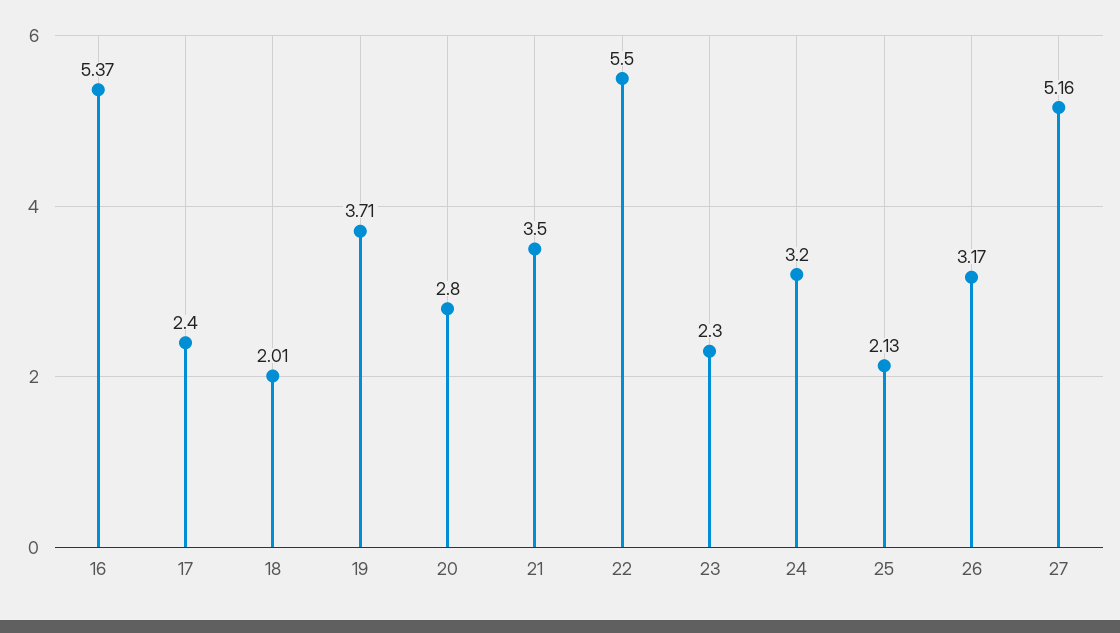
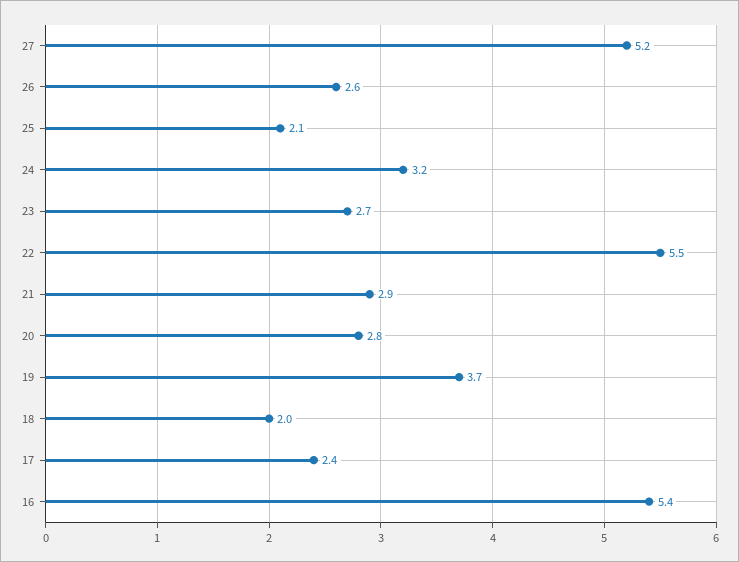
  {
    "16": 5.37,
    "17": 2.4,
    "18": 2.01,
    "19": 3.71,
    "20": 2.8,
-   "21": 3.5,
+   "21": 2.9,
    "22": 5.5,
-   "23": 2.3,
+   "23": 2.7,
    "24": 3.2,
    "25": 2.13,
-   "26": 3.17,
+   "26": 2.6,
    "27": 5.16
  }

